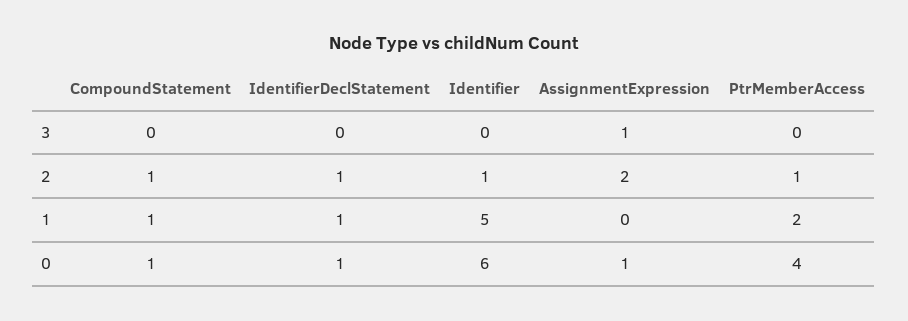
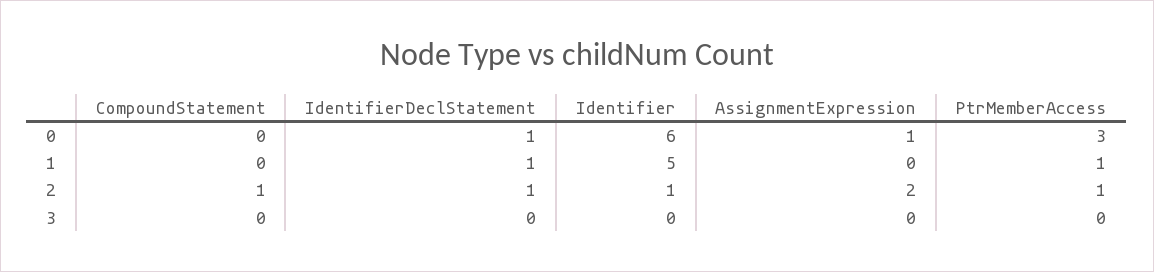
  {
    "CompoundStatement": {
      "3": 0,
      "2": 1,
-     "1": 1,
+     "1": 0,
-     "0": 1
+     "0": 0
    },
    "IdentifierDeclStatement": {
      "3": 0,
      "2": 1,
      "1": 1,
      "0": 1
    },
    "Identifier": {
      "3": 0,
      "2": 1,
      "1": 5,
      "0": 6
    },
    "AssignmentExpression": {
-     "3": 1,
+     "3": 0,
      "2": 2,
      "1": 0,
      "0": 1
    },
    "PtrMemberAccess": {
      "3": 0,
      "2": 1,
-     "1": 2,
+     "1": 1,
-     "0": 4
+     "0": 3
    }
  }

